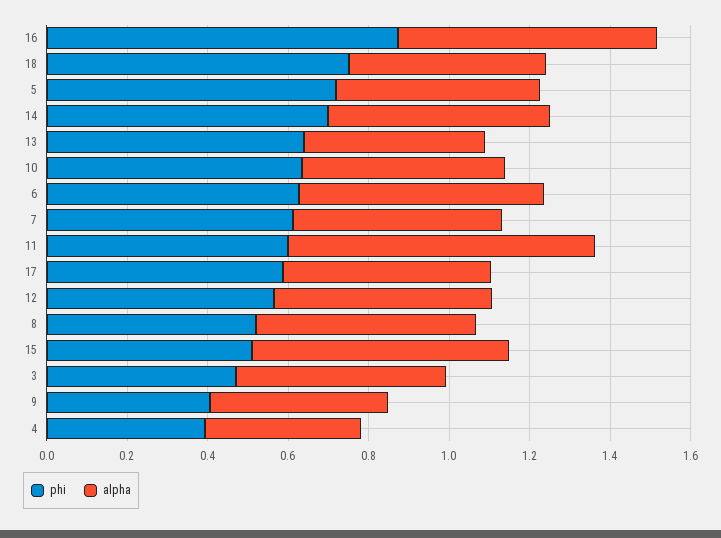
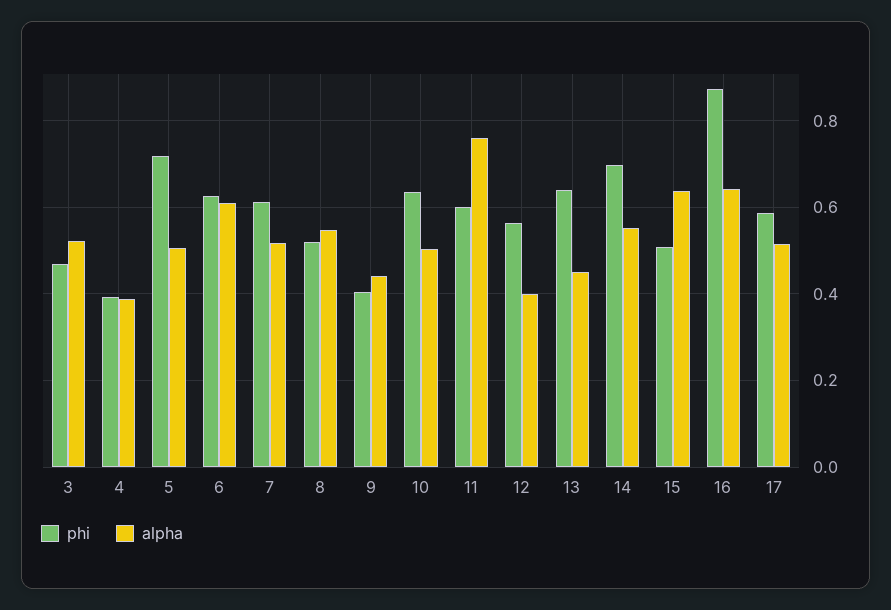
  {
    "phi": {
      "16": 0.88,
-     "18": 0.75,
      "5": 0.72,
      "14": 0.7,
      "13": 0.64,
      "10": 0.64,
      "6": 0.62,
      "7": 0.62,
      "11": 0.6,
      "17": 0.58,
      "12": 0.56,
      "8": 0.52,
      "15": 0.5,
      "3": 0.48,
      "9": 0.4,
      "4": 0.4
    },
    "alpha": {
      "16": 0.64,
-     "18": 0.5,
      "5": 0.5,
      "14": 0.56,
      "13": 0.46,
      "10": 0.5,
      "6": 0.6,
      "7": 0.52,
      "11": 0.76,
      "17": 0.52,
-     "12": 0.55,
+     "12": 0.4,
      "8": 0.54,
      "15": 0.64,
      "3": 0.52,
      "9": 0.44,
      "4": 0.38
    }
  }

